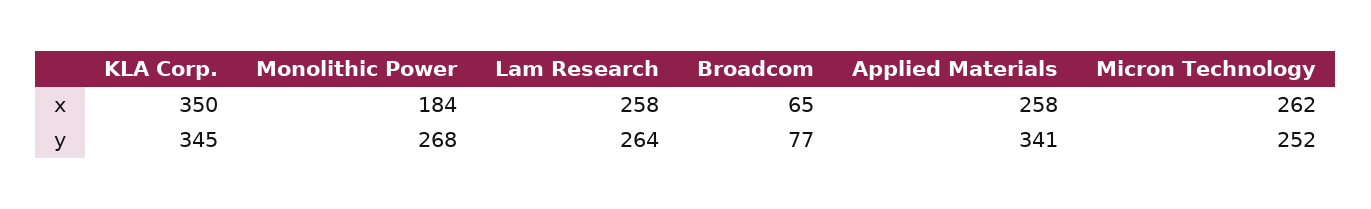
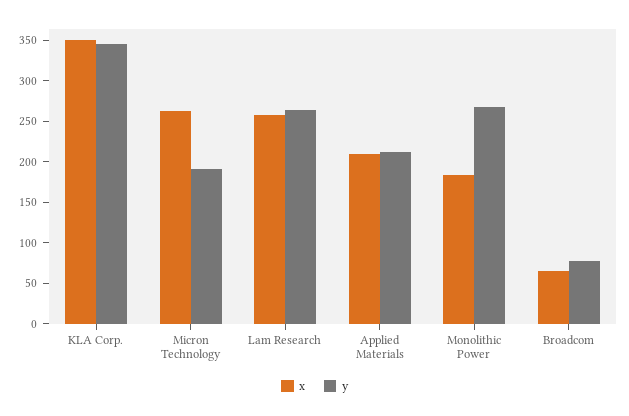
  {
    "x": {
      "KLA Corp.": 350,
      "Monolithic Power": 184,
      "Lam Research": 258,
      "Broadcom": 65,
-     "Applied Materials": 258,
+     "Applied Materials": 210,
      "Micron Technology": 262
    },
    "y": {
      "KLA Corp.": 345,
      "Monolithic Power": 268,
      "Lam Research": 264,
      "Broadcom": 77,
-     "Applied Materials": 341,
+     "Applied Materials": 210,
-     "Micron Technology": 252
+     "Micron Technology": 190
    }
  }

